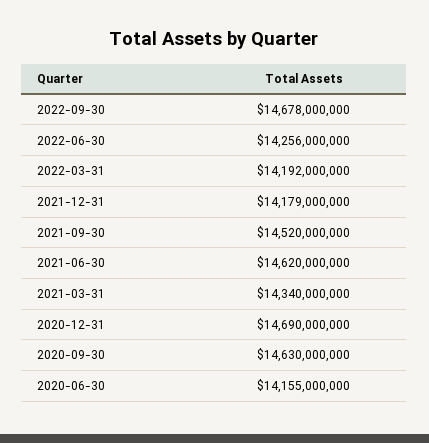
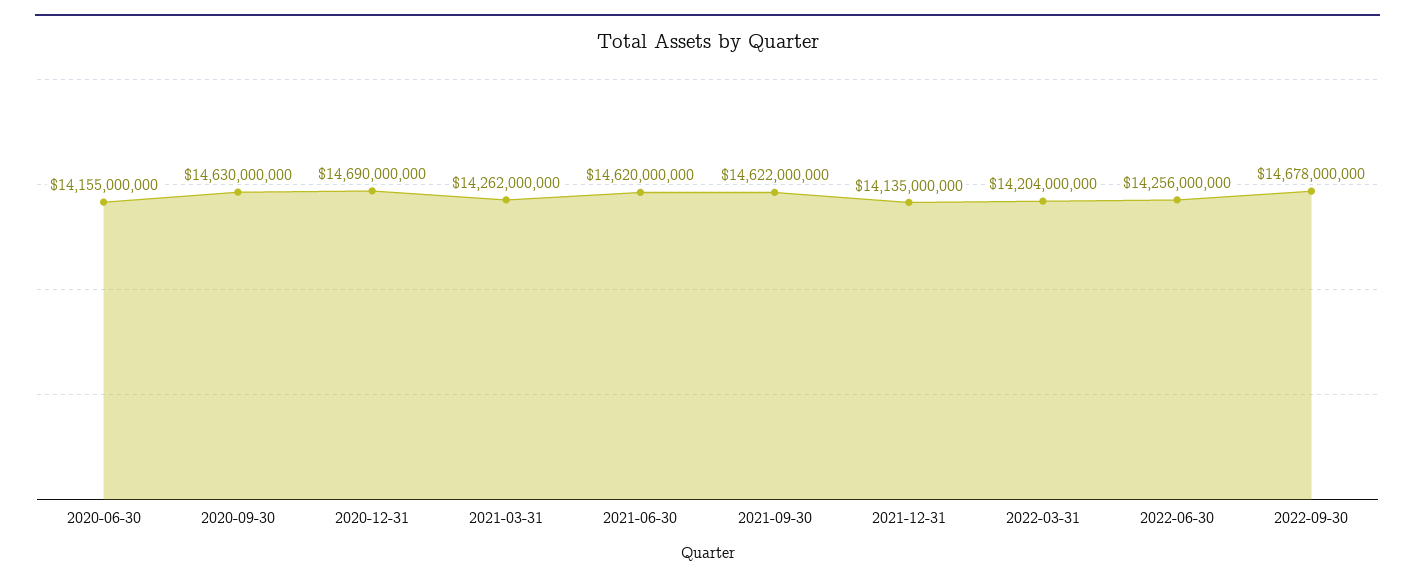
  {
    "2022-09-30": 14678000000,
    "2022-06-30": 14256000000,
-   "2022-03-31": 14192000000,
+   "2022-03-31": 14204000000,
-   "2021-12-31": 14179000000,
+   "2021-12-31": 14135000000,
-   "2021-09-30": 14520000000,
+   "2021-09-30": 14622000000,
    "2021-06-30": 14620000000,
-   "2021-03-31": 14340000000,
+   "2021-03-31": 14262000000,
    "2020-12-31": 14690000000,
    "2020-09-30": 14630000000,
    "2020-06-30": 14155000000
  }

